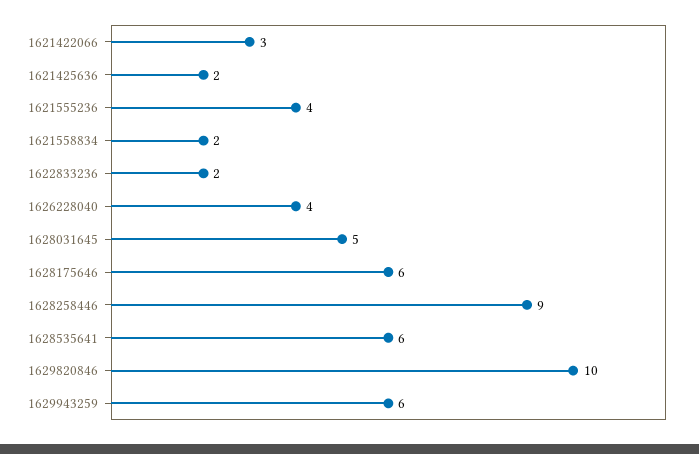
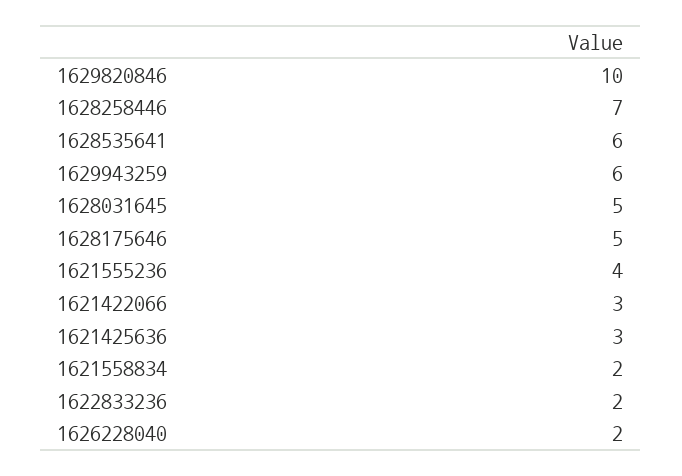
  {
    "1621422066": 3,
-   "1621425636": 2,
+   "1621425636": 3,
    "1621555236": 4,
    "1621558834": 2,
    "1622833236": 2,
-   "1626228040": 4,
+   "1626228040": 2,
    "1628031645": 5,
-   "1628175646": 6,
+   "1628175646": 5,
-   "1628258446": 9,
+   "1628258446": 7,
    "1628535641": 6,
    "1629820846": 10,
    "1629943259": 6
  }

